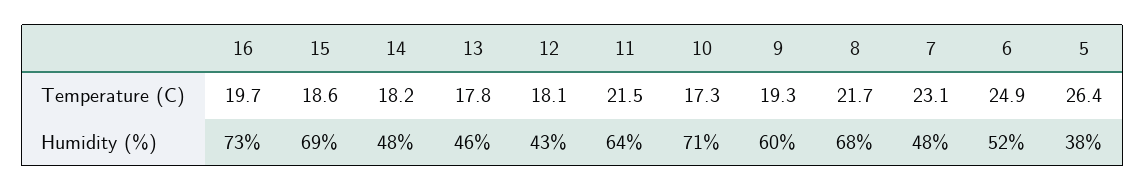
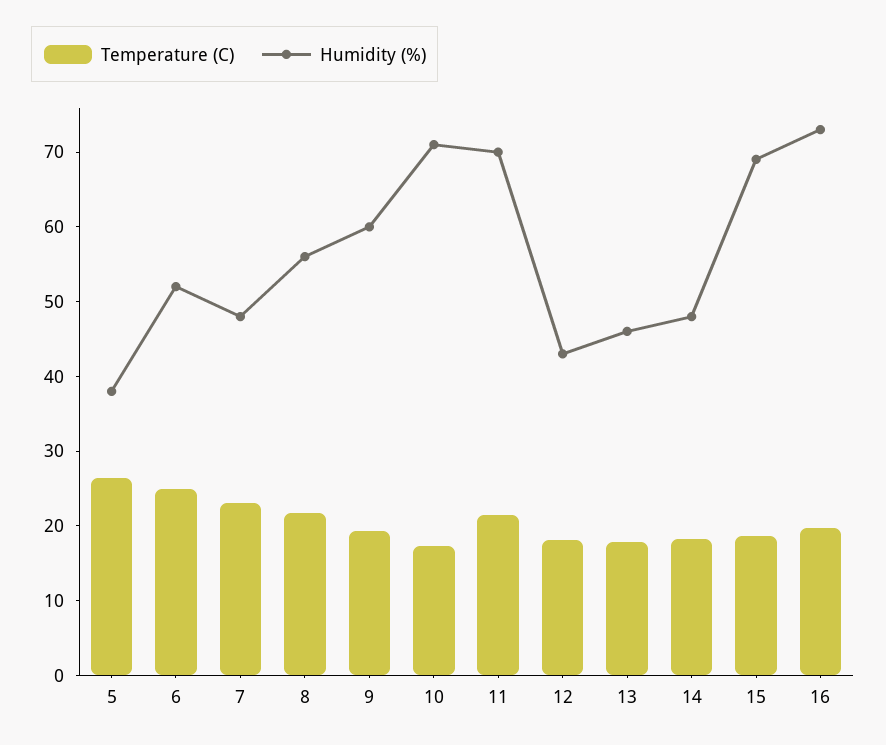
  {
    "Temperature (C)": {
      "16": 19.7,
      "15": 18.6,
      "14": 18.2,
      "13": 17.8,
      "12": 18.1,
      "11": 21.5,
      "10": 17.3,
      "9": 19.3,
      "8": 21.7,
      "7": 23.1,
      "6": 24.9,
      "5": 26.4
    },
    "Humidity (%)": {
      "16": 73,
      "15": 69,
      "14": 48,
      "13": 46,
      "12": 43,
-     "11": 64,
+     "11": 70,
      "10": 71,
      "9": 60,
-     "8": 68,
+     "8": 56,
      "7": 48,
      "6": 52,
      "5": 38
    }
  }

